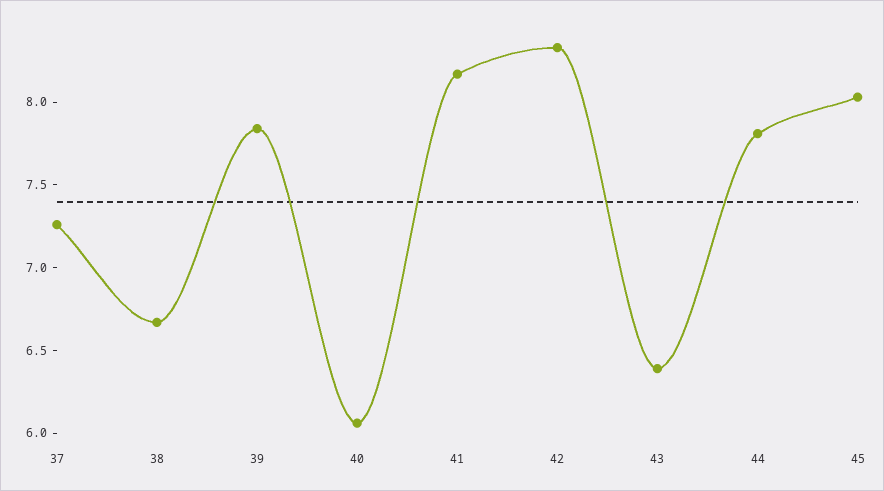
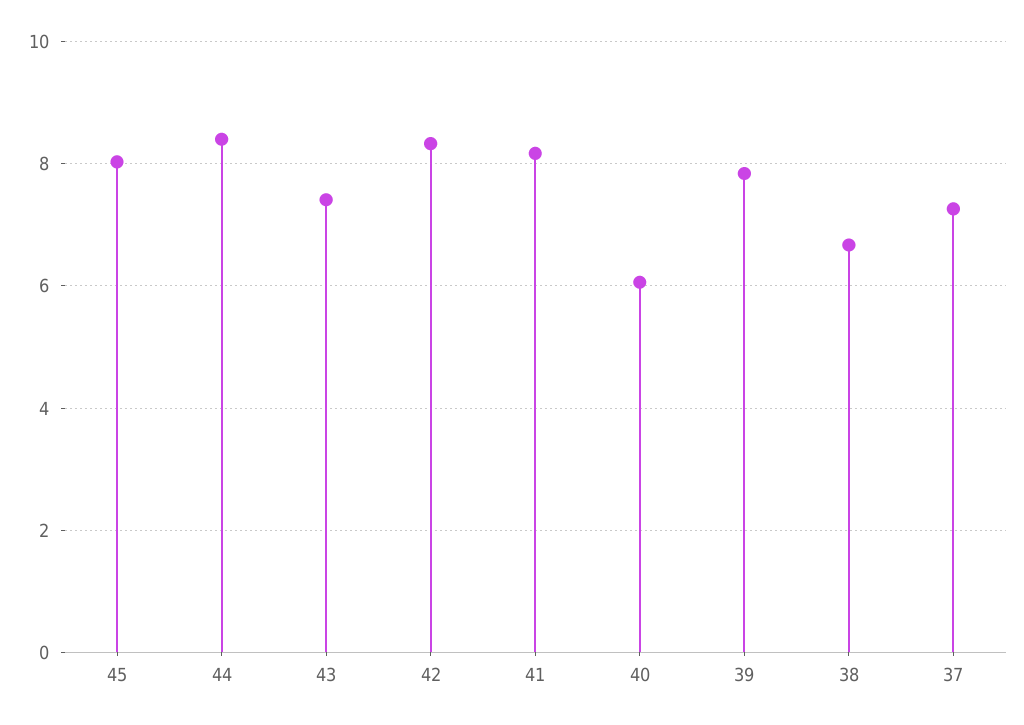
  {
    "37": 7.3,
    "38": 6.7,
    "39": 7.8,
    "40": 6.1,
    "41": 8.2,
    "42": 8.3,
-   "43": 6.4,
+   "43": 7.4,
-   "44": 7.8,
+   "44": 8.4,
    "45": 8
  }

